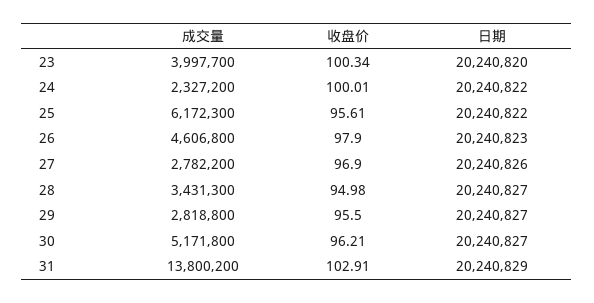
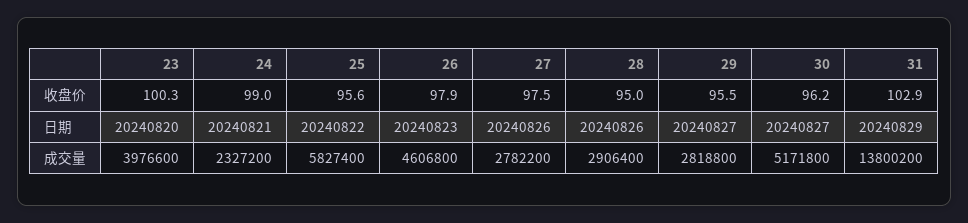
  {
    "成交量": {
-     "23": 3997700,
+     "23": 3976600,
      "24": 2327200,
-     "25": 6172300,
+     "25": 5827400,
      "26": 4606800,
      "27": 2782200,
-     "28": 3431300,
+     "28": 2906400,
      "29": 2818800,
      "30": 5171800,
      "31": 13800200
    },
    "收盘价": {
      "23": 100.34,
-     "24": 100.01,
+     "24": 99,
      "25": 95.61,
      "26": 97.9,
-     "27": 96.9,
+     "27": 97.5,
      "28": 94.98,
      "29": 95.5,
      "30": 96.21,
      "31": 102.91
    },
    "日期": {
      "23": 20240820,
-     "24": 20240822,
+     "24": 20240821,
      "25": 20240822,
      "26": 20240823,
      "27": 20240826,
-     "28": 20240827,
+     "28": 20240826,
      "29": 20240827,
      "30": 20240827,
      "31": 20240829
    }
  }

